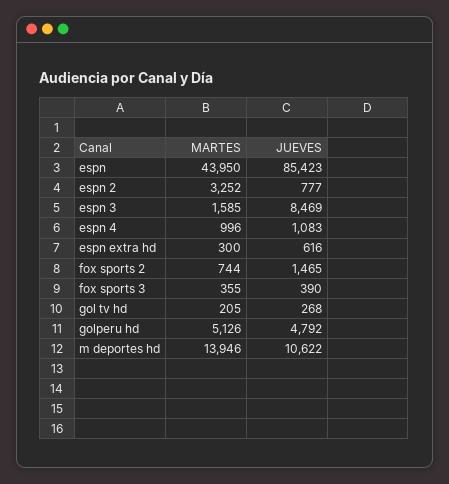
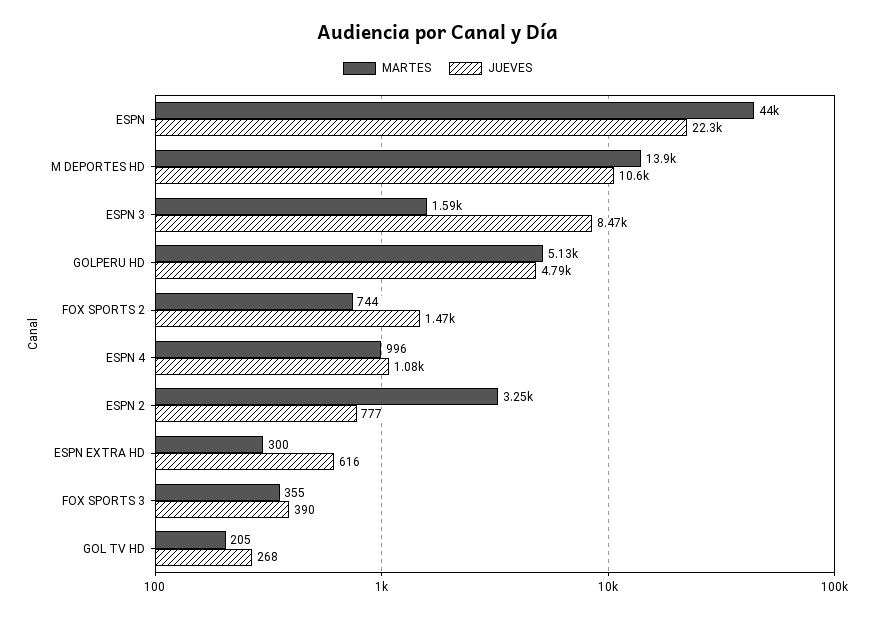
  {
    "MARTES": {
      "espn": 43950,
      "espn 2": 3252,
      "espn 3": 1585,
      "espn 4": 996,
      "espn extra hd": 300,
      "fox sports 2": 744,
      "fox sports 3": 355,
      "gol tv hd": 205,
      "golperu hd": 5126,
      "m deportes hd": 13946
    },
    "JUEVES": {
-     "espn": 85423,
+     "espn": 22300,
      "espn 2": 777,
      "espn 3": 8469,
      "espn 4": 1083,
      "espn extra hd": 616,
      "fox sports 2": 1465,
      "fox sports 3": 390,
      "gol tv hd": 268,
      "golperu hd": 4792,
      "m deportes hd": 10622
    }
  }

